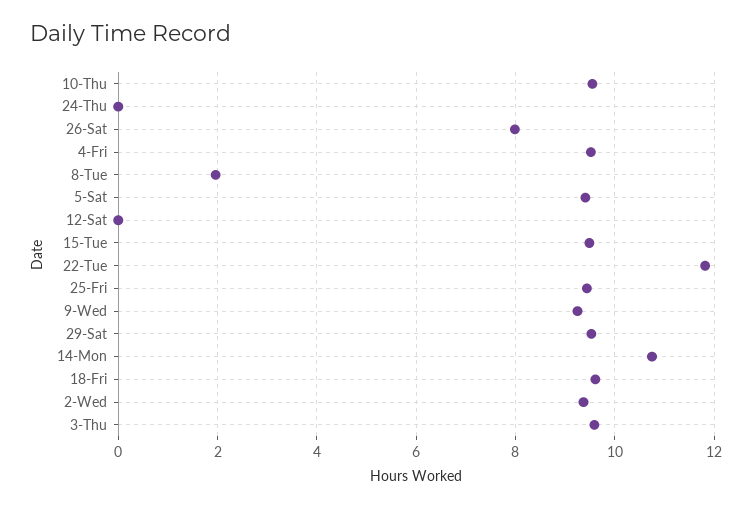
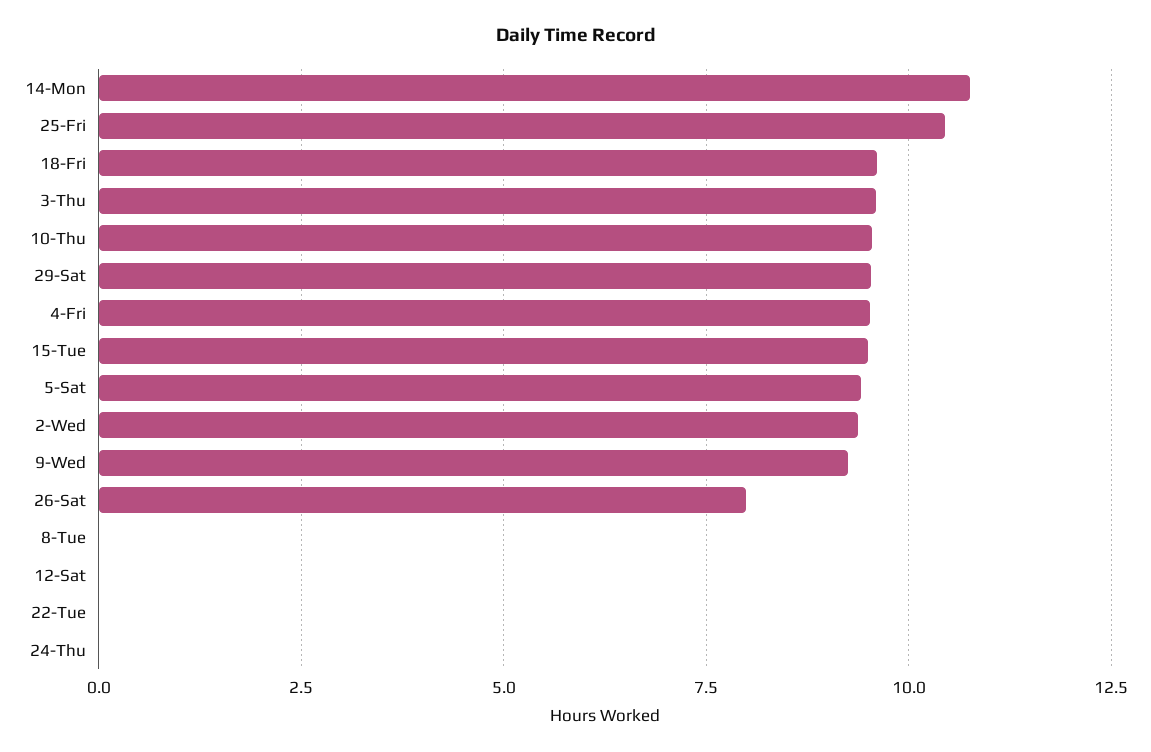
  {
    "10-Thu": 9.6,
    "24-Thu": 0,
    "26-Sat": 8,
    "4-Fri": 9.6,
-   "8-Tue": 2,
+   "8-Tue": 0,
    "5-Sat": 9.4,
    "12-Sat": 0,
    "15-Tue": 9.4,
-   "22-Tue": 11.8,
+   "22-Tue": 0,
-   "25-Fri": 9.4,
+   "25-Fri": 10.5,
    "9-Wed": 9.2,
    "29-Sat": 9.6,
    "14-Mon": 10.8,
    "18-Fri": 9.6,
    "2-Wed": 9.4,
    "3-Thu": 9.6
  }

